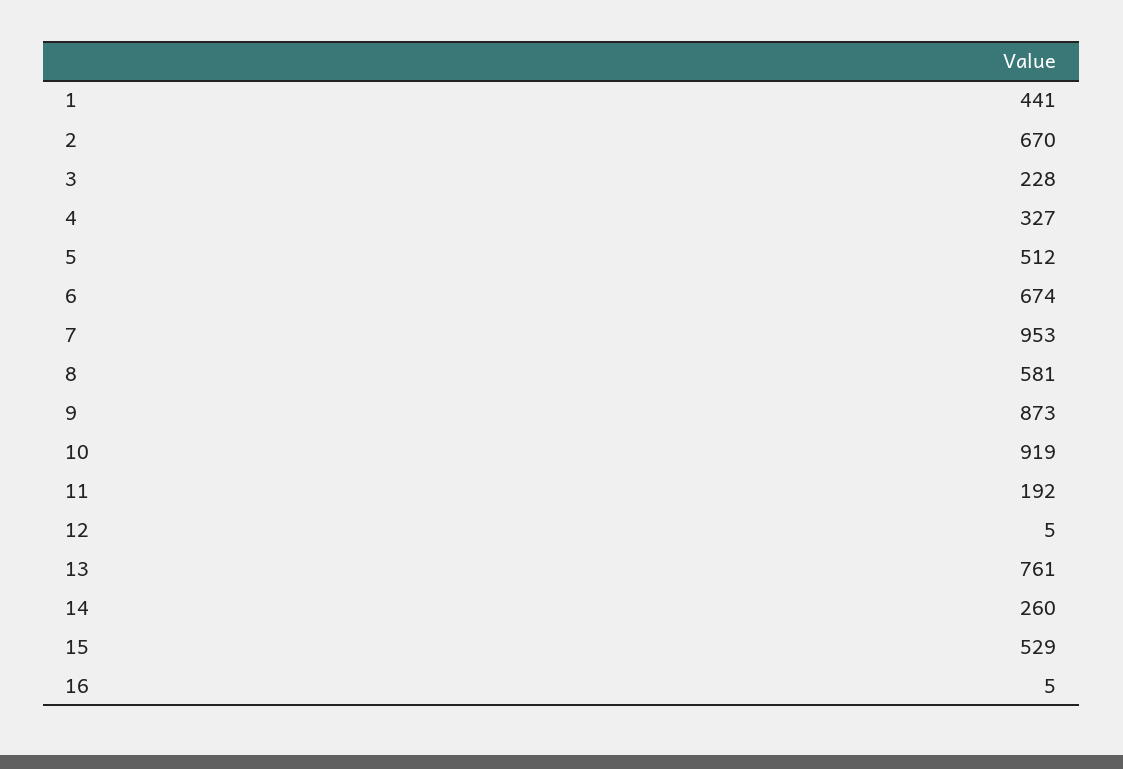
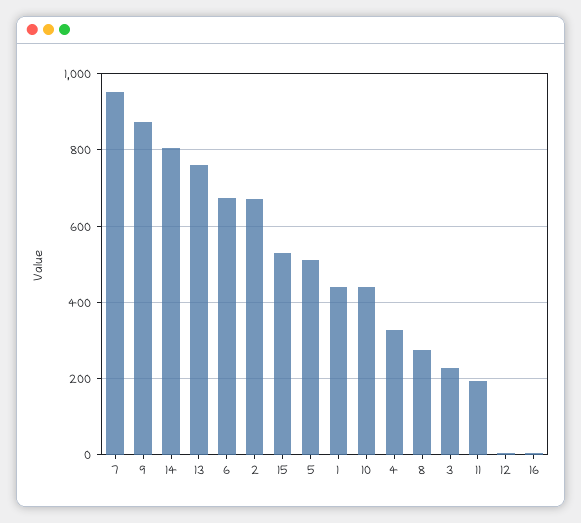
  {
    "1": 441,
    "2": 670,
    "3": 228,
    "4": 327,
    "5": 512,
    "6": 674,
    "7": 953,
-   "8": 581,
+   "8": 280,
    "9": 873,
-   "10": 919,
+   "10": 440,
    "11": 192,
    "12": 5,
    "13": 761,
-   "14": 260,
+   "14": 800,
    "15": 529,
    "16": 5
  }

